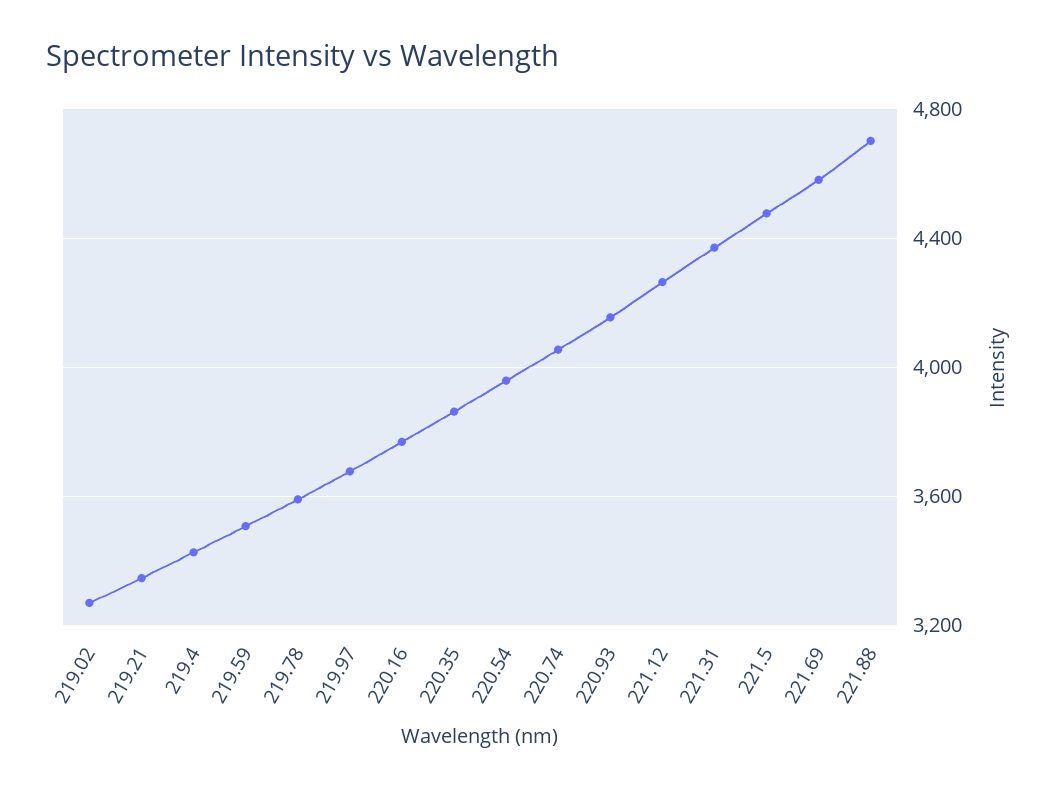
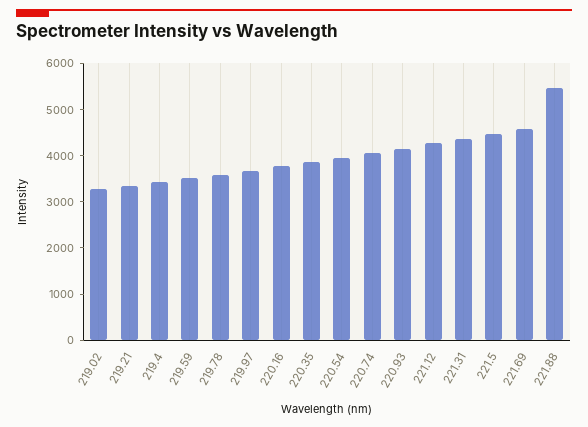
  {
    "219.02": 3250,
    "219.21": 3350,
    "219.4": 3450,
    "219.59": 3500,
    "219.78": 3600,
    "219.97": 3700,
    "220.16": 3750,
    "220.35": 3850,
    "220.54": 3950,
    "220.74": 4050,
    "220.93": 4150,
    "221.12": 4250,
    "221.31": 4350,
    "221.5": 4500,
    "221.69": 4600,
-   "221.88": 4700
+   "221.88": 5400
  }

